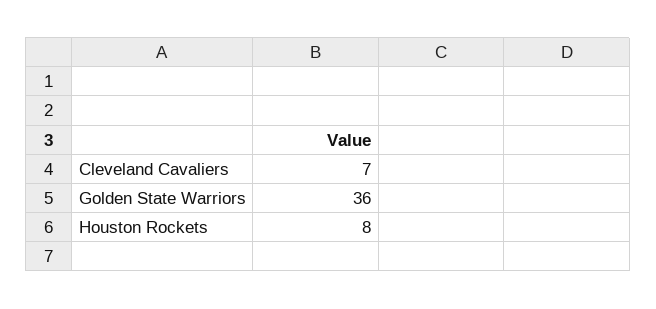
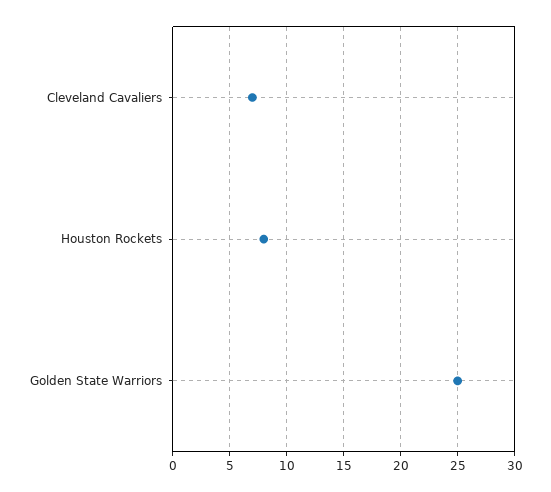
  {
    "Cleveland Cavaliers": 7,
-   "Golden State Warriors": 36,
+   "Golden State Warriors": 25,
    "Houston Rockets": 8
  }

